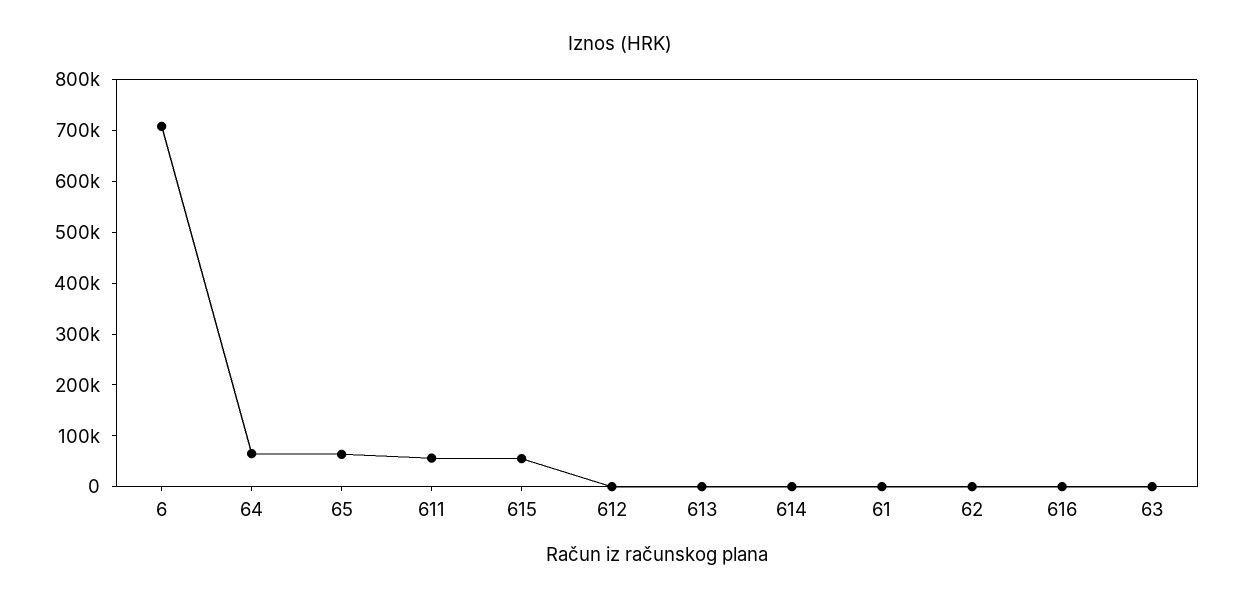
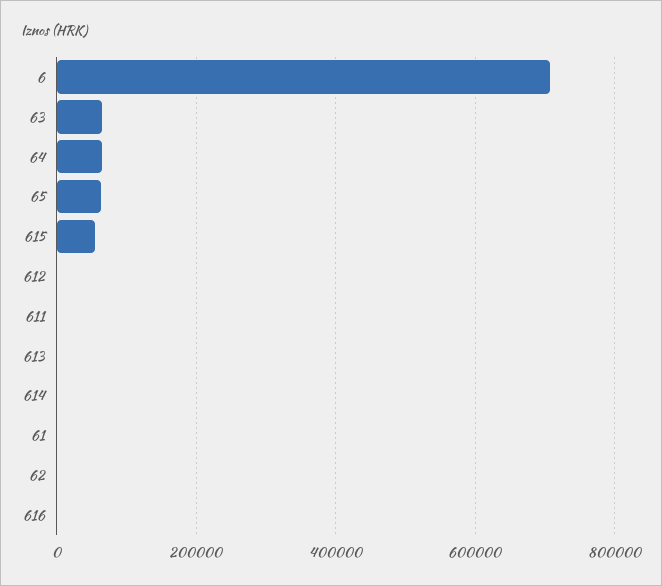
  {
    "6": 700000,
    "64": 60000,
    "65": 60000,
-   "611": 60000,
+   "611": 0,
    "615": 60000,
    "612": 0,
    "613": 0,
    "614": 0,
    "61": 0,
    "62": 0,
    "616": 0,
-   "63": 0
+   "63": 60000
  }

